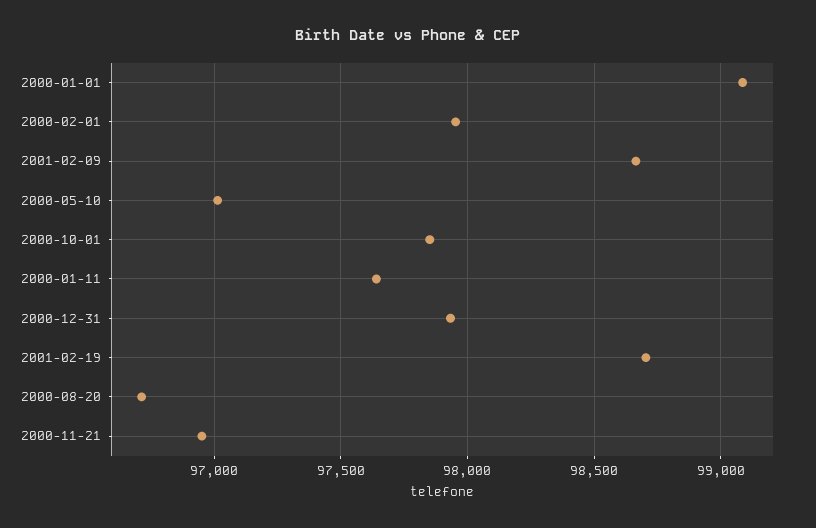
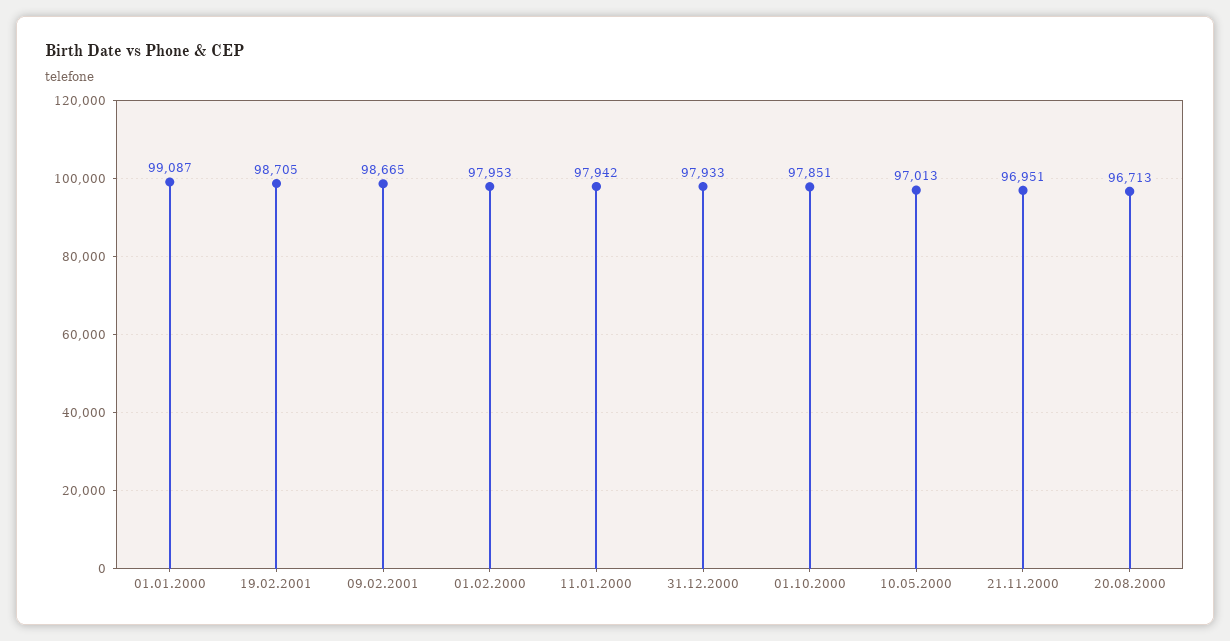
  {
    "2000-01-01": 99087,
    "2000-02-01": 97953,
    "2001-02-09": 98665,
    "2000-05-10": 97013,
    "2000-10-01": 97851,
-   "2000-01-11": 97650,
+   "2000-01-11": 97942,
    "2000-12-31": 97933,
    "2001-02-19": 98705,
    "2000-08-20": 96713,
    "2000-11-21": 96951
  }

